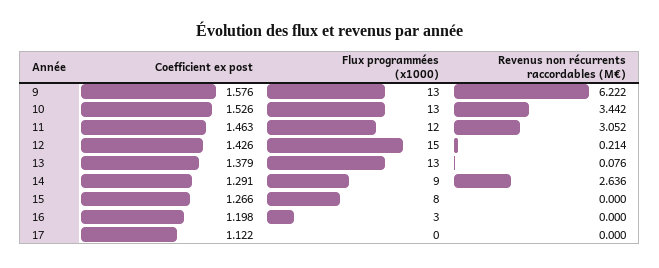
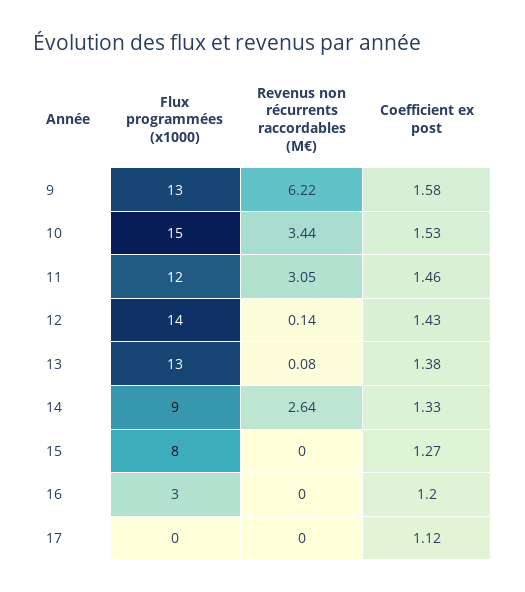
  {
    "Coefficient ex post": {
      "9": 1.576,
      "10": 1.526,
      "11": 1.463,
      "12": 1.426,
      "13": 1.379,
-     "14": 1.291,
+     "14": 1.33,
      "15": 1.266,
      "16": 1.198,
      "17": 1.122
    },
    "Flux programmées (x1000)": {
      "9": 13,
-     "10": 13,
+     "10": 15,
      "11": 12,
-     "12": 15,
+     "12": 14,
      "13": 13,
      "14": 9,
      "15": 8,
      "16": 3,
      "17": 0
    },
    "Revenus non récurrents raccordables (M€)": {
      "9": 6.222,
      "10": 3.442,
      "11": 3.052,
-     "12": 0.214,
+     "12": 0.14,
      "13": 0.076,
      "14": 2.636,
      "15": 0,
      "16": 0,
      "17": 0
    }
  }

